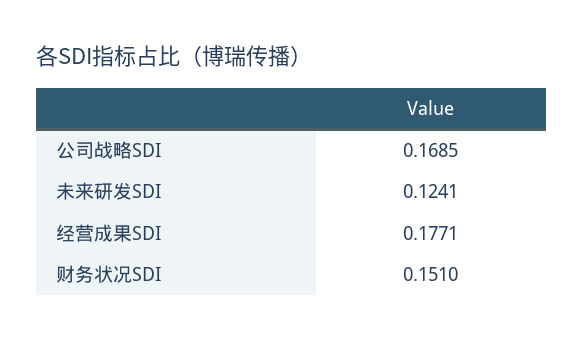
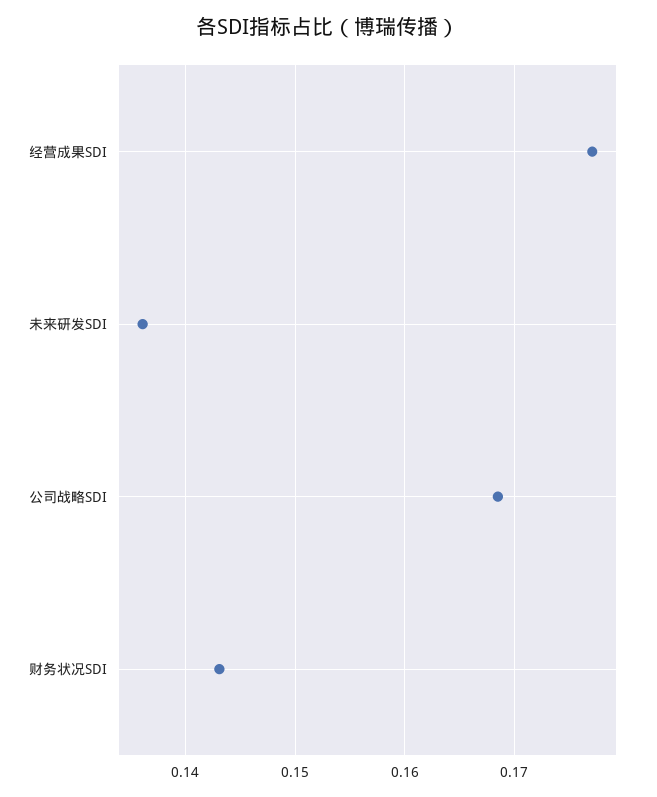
  {
    "公司战略SDI": 0.1685,
-   "未来研发SDI": 0.1241,
+   "未来研发SDI": 0.136,
    "经营成果SDI": 0.1771,
-   "财务状况SDI": 0.151
+   "财务状况SDI": 0.143
  }

